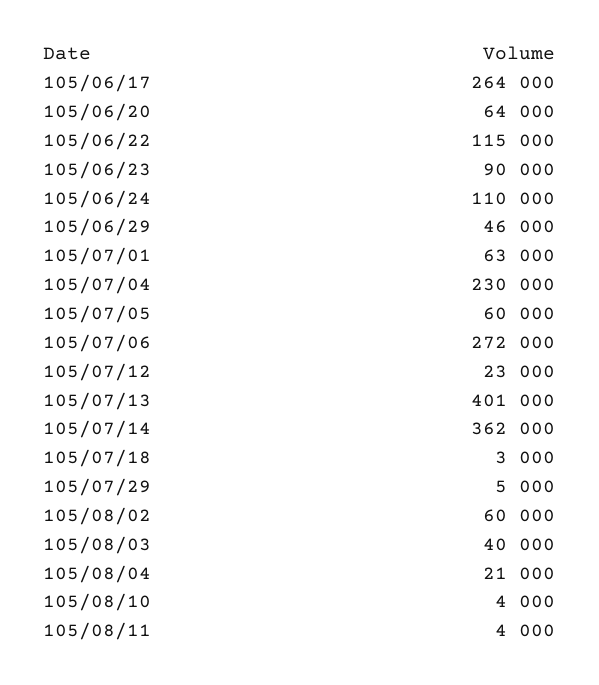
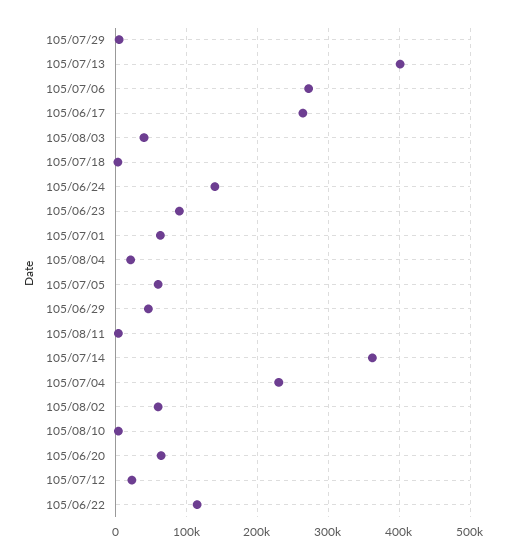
  {
    "105/06/17": 264000,
    "105/06/20": 64000,
    "105/06/22": 115000,
    "105/06/23": 90000,
-   "105/06/24": 110000,
+   "105/06/24": 140000,
    "105/06/29": 46000,
    "105/07/01": 63000,
    "105/07/04": 230000,
    "105/07/05": 60000,
    "105/07/06": 272000,
    "105/07/12": 23000,
    "105/07/13": 401000,
    "105/07/14": 362000,
    "105/07/18": 3000,
    "105/07/29": 5000,
    "105/08/02": 60000,
    "105/08/03": 40000,
    "105/08/04": 21000,
    "105/08/10": 4000,
    "105/08/11": 4000
  }

